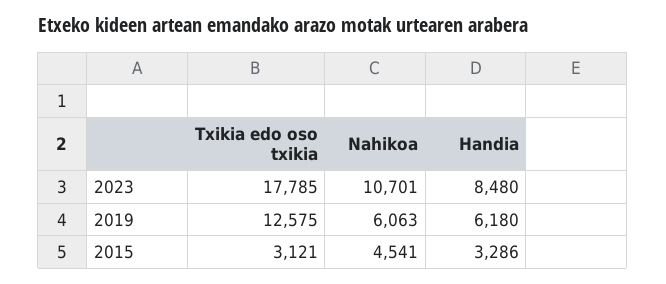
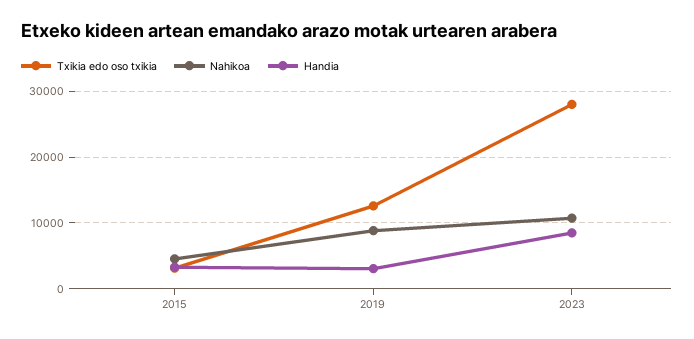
  {
    "Txikia edo oso txikia": {
-     "2023": 17785,
+     "2023": 28000,
      "2019": 12575,
      "2015": 3121
    },
    "Nahikoa": {
      "2023": 10701,
-     "2019": 6063,
+     "2019": 9000,
      "2015": 4541
    },
    "Handia": {
      "2023": 8480,
-     "2019": 6180,
+     "2019": 3000,
      "2015": 3286
    }
  }

